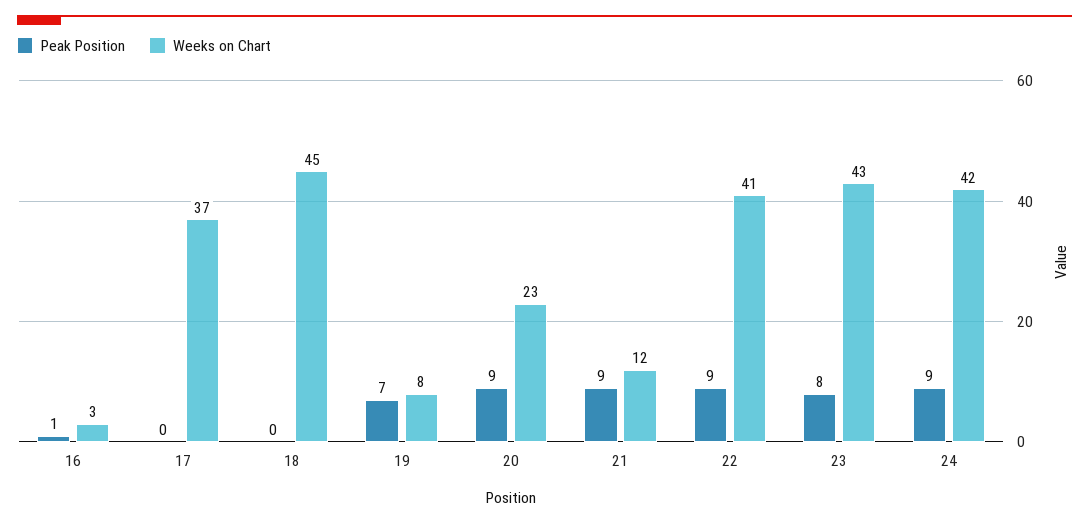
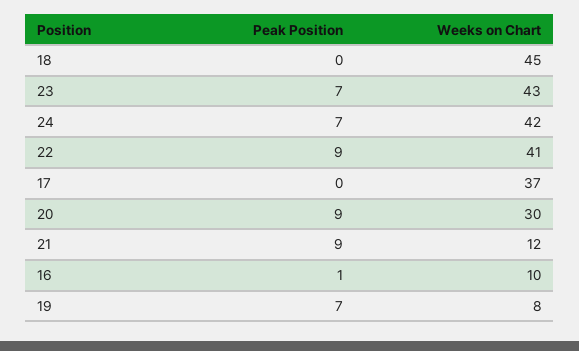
  {
    "Peak Position": {
      "16": 1,
      "17": 0,
      "18": 0,
      "19": 7,
      "20": 9,
      "21": 9,
      "22": 9,
-     "23": 8,
+     "23": 7,
-     "24": 9
+     "24": 7
    },
    "Weeks on Chart": {
-     "16": 3,
+     "16": 10,
      "17": 37,
      "18": 45,
      "19": 8,
-     "20": 23,
+     "20": 30,
      "21": 12,
      "22": 41,
      "23": 43,
      "24": 42
    }
  }

